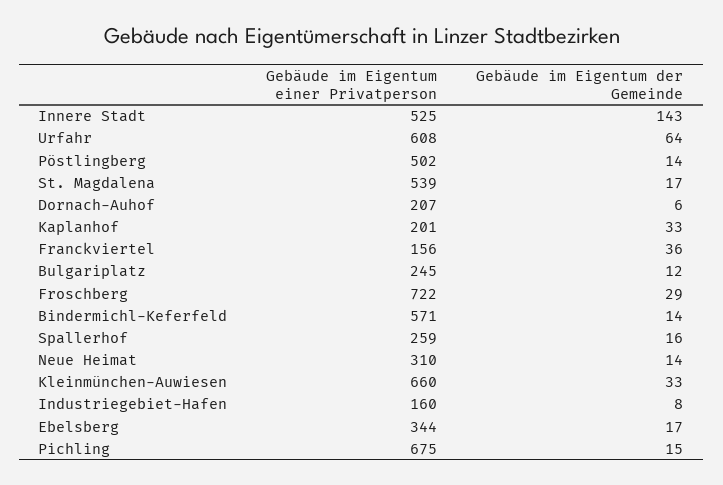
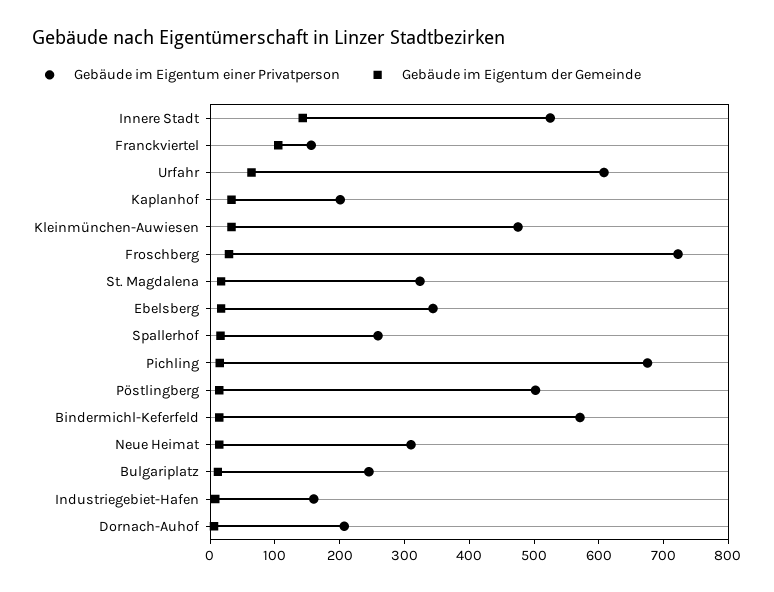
  {
    "Gebäude im Eigentum einer Privatperson": {
      "Innere Stadt": 525,
      "Urfahr": 608,
      "Pöstlingberg": 502,
-     "St. Magdalena": 539,
+     "St. Magdalena": 320,
      "Dornach-Auhof": 207,
      "Kaplanhof": 201,
      "Franckviertel": 156,
      "Bulgariplatz": 245,
      "Froschberg": 722,
      "Bindermichl-Keferfeld": 571,
      "Spallerhof": 259,
      "Neue Heimat": 310,
-     "Kleinmünchen-Auwiesen": 660,
+     "Kleinmünchen-Auwiesen": 480,
      "Industriegebiet-Hafen": 160,
      "Ebelsberg": 344,
      "Pichling": 675
    },
    "Gebäude im Eigentum der Gemeinde": {
      "Innere Stadt": 143,
      "Urfahr": 64,
      "Pöstlingberg": 14,
      "St. Magdalena": 17,
      "Dornach-Auhof": 6,
      "Kaplanhof": 33,
-     "Franckviertel": 36,
+     "Franckviertel": 100,
      "Bulgariplatz": 12,
      "Froschberg": 29,
      "Bindermichl-Keferfeld": 14,
      "Spallerhof": 16,
      "Neue Heimat": 14,
      "Kleinmünchen-Auwiesen": 33,
      "Industriegebiet-Hafen": 8,
      "Ebelsberg": 17,
      "Pichling": 15
    }
  }

